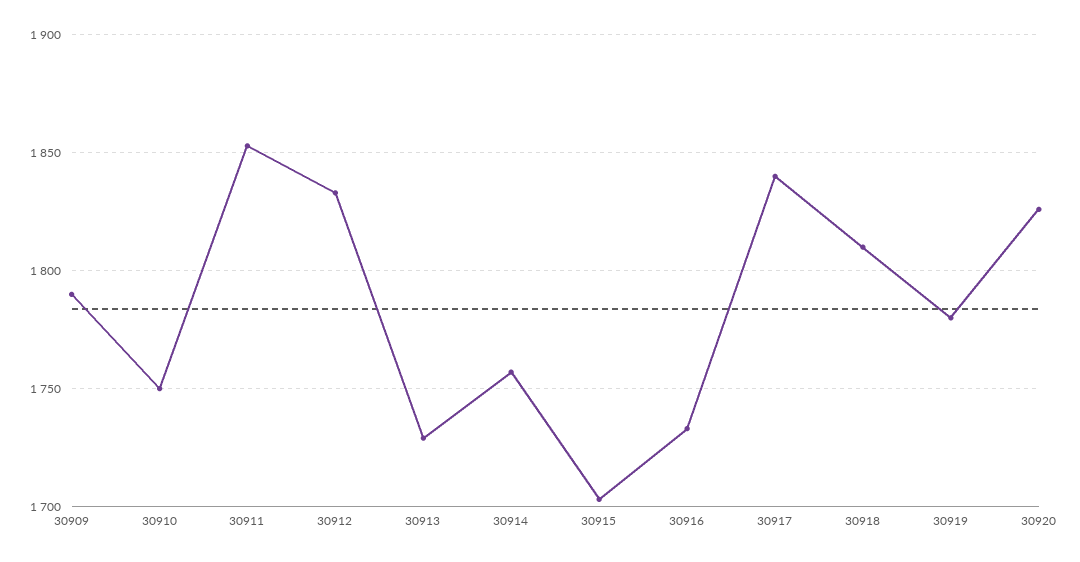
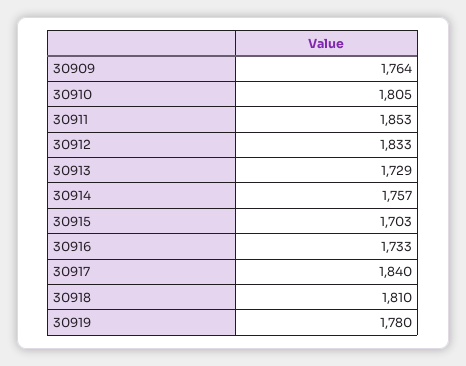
  {
-   "30909": 1790,
+   "30909": 1764,
-   "30910": 1750,
+   "30910": 1805,
    "30911": 1853,
    "30912": 1833,
    "30913": 1729,
    "30914": 1757,
    "30915": 1703,
    "30916": 1733,
    "30917": 1840,
    "30918": 1810,
-   "30919": 1780,
+   "30919": 1780
-   "30920": 1825
  }

